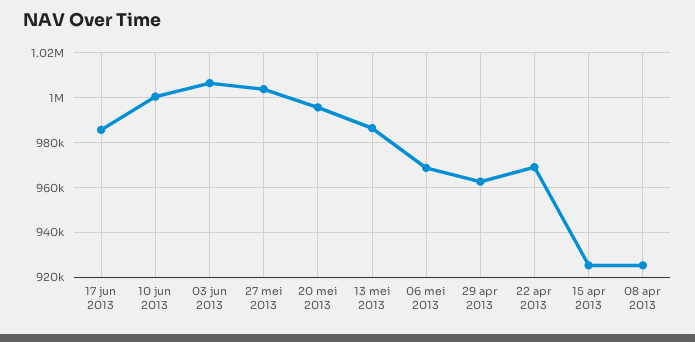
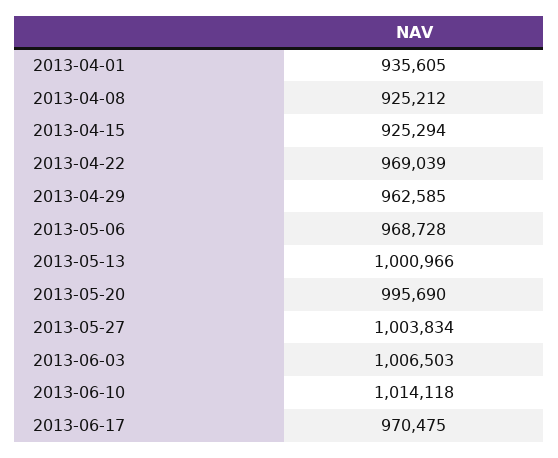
  {
-   "17 jun 2013": 985000,
+   "17 jun 2013": 970475,
-   "10 jun 2013": 1000000,
+   "10 jun 2013": 1014118,
    "03 jun 2013": 1006503,
    "27 mei 2013": 1003834,
    "20 mei 2013": 995690,
-   "13 mei 2013": 985000,
+   "13 mei 2013": 1000966,
    "06 mei 2013": 968728,
    "29 apr 2013": 962585,
    "22 apr 2013": 969039,
    "15 apr 2013": 925294,
-   "08 apr 2013": 925212
+   "08 apr 2013": 925212,
+   "2013-04-01": 935605
  }

